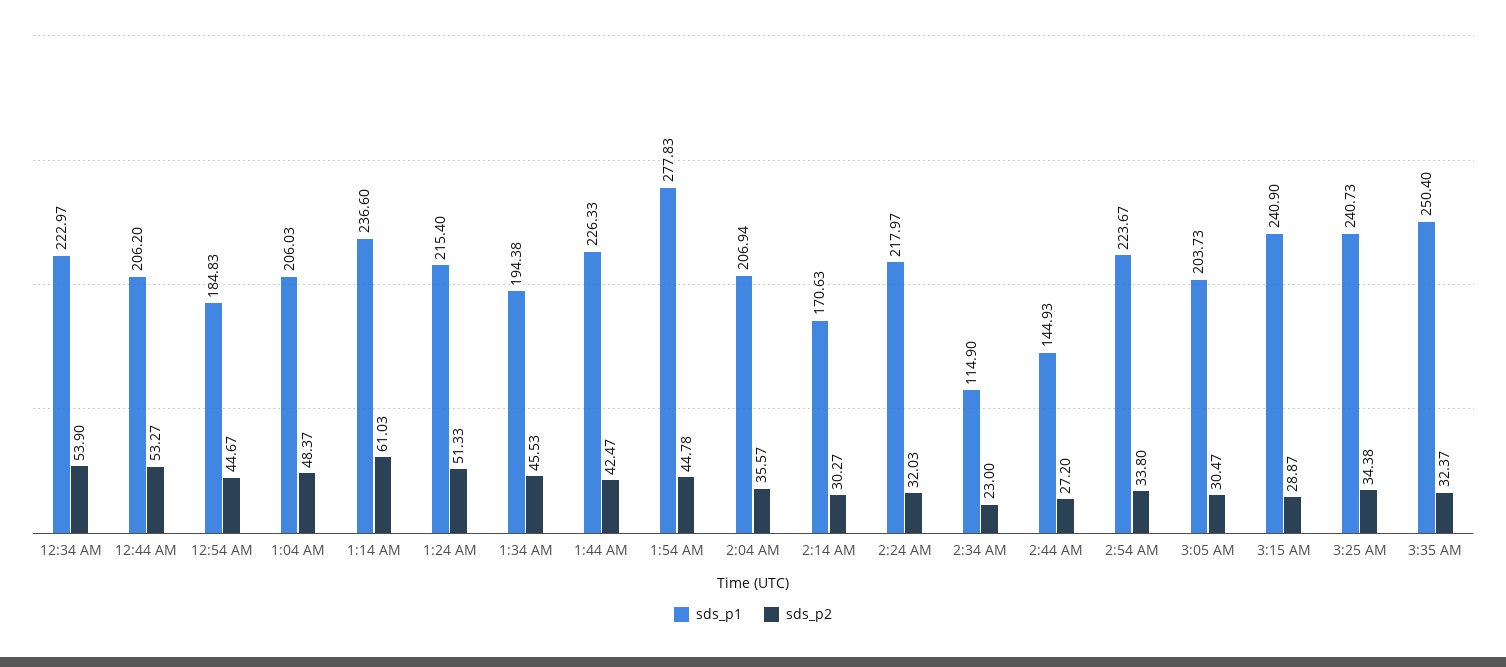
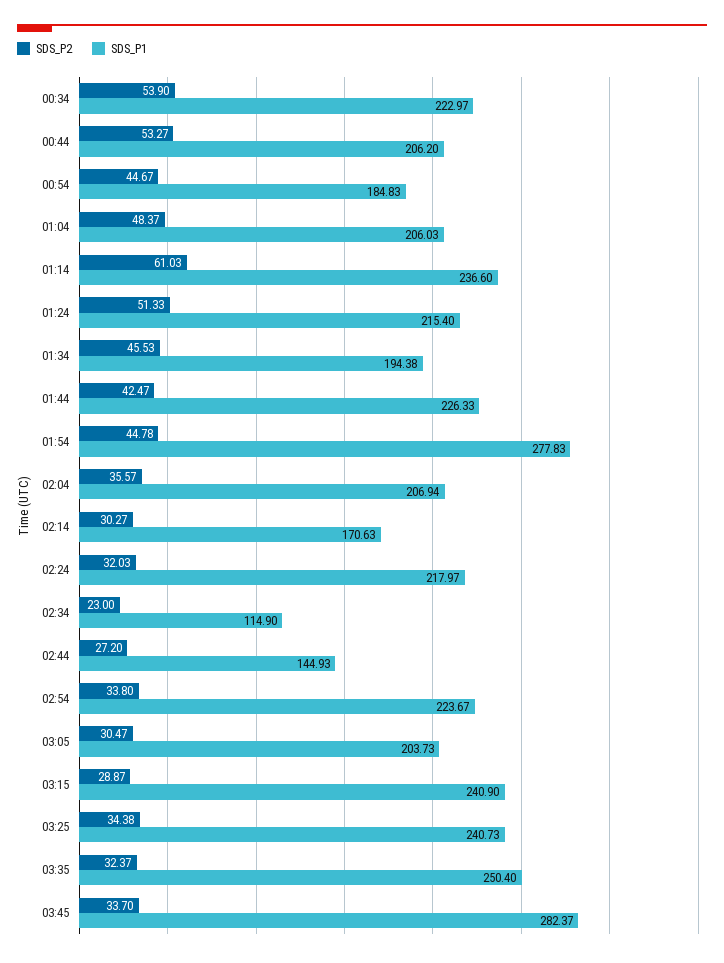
  {
    "sds_p1": {
      "12:34 AM": 222.97,
      "12:44 AM": 206.2,
      "12:54 AM": 184.83,
      "1:04 AM": 206.03,
      "1:14 AM": 236.6,
      "1:24 AM": 215.4,
      "1:34 AM": 194.38,
      "1:44 AM": 226.33,
      "1:54 AM": 277.83,
      "2:04 AM": 206.94,
      "2:14 AM": 170.63,
      "2:24 AM": 217.97,
      "2:34 AM": 114.9,
      "2:44 AM": 144.93,
      "2:54 AM": 223.67,
      "3:05 AM": 203.73,
      "3:15 AM": 240.9,
      "3:25 AM": 240.73,
-     "3:35 AM": 250.4
+     "3:35 AM": 250.4,
+     "03:45": 282.37
    },
    "sds_p2": {
      "12:34 AM": 53.9,
      "12:44 AM": 53.27,
      "12:54 AM": 44.67,
      "1:04 AM": 48.37,
      "1:14 AM": 61.03,
      "1:24 AM": 51.33,
      "1:34 AM": 45.53,
      "1:44 AM": 42.47,
      "1:54 AM": 44.78,
      "2:04 AM": 35.57,
      "2:14 AM": 30.27,
      "2:24 AM": 32.03,
      "2:34 AM": 23,
      "2:44 AM": 27.2,
      "2:54 AM": 33.8,
      "3:05 AM": 30.47,
      "3:15 AM": 28.87,
      "3:25 AM": 34.38,
-     "3:35 AM": 32.37
+     "3:35 AM": 32.37,
+     "03:45": 33.7
    }
  }

